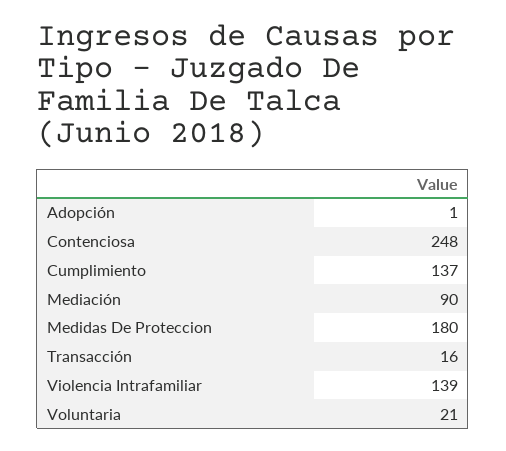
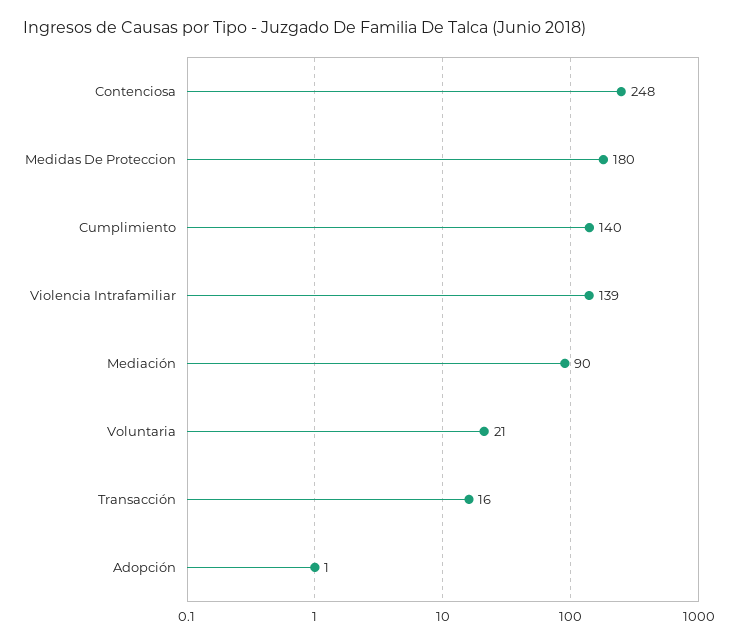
  {
    "Adopción": 1,
    "Contenciosa": 248,
-   "Cumplimiento": 137,
+   "Cumplimiento": 140,
    "Mediación": 90,
    "Medidas De Proteccion": 180,
    "Transacción": 16,
    "Violencia Intrafamiliar": 139,
    "Voluntaria": 21
  }

